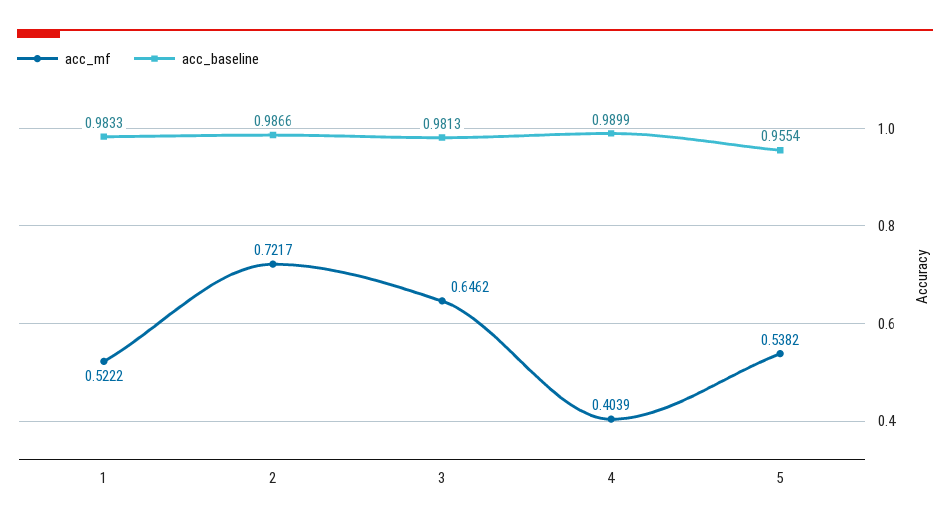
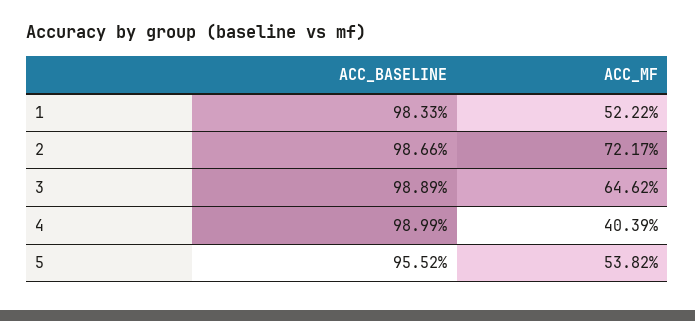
  {
    "acc_mf": {
      "1": 0.5222,
      "2": 0.7217,
      "3": 0.6462,
      "4": 0.4039,
      "5": 0.5382
    },
    "acc_baseline": {
      "1": 0.9833,
      "2": 0.9866,
-     "3": 0.9813,
+     "3": 0.9889,
      "4": 0.9899,
-     "5": 0.9554
+     "5": 0.9552
    }
  }

